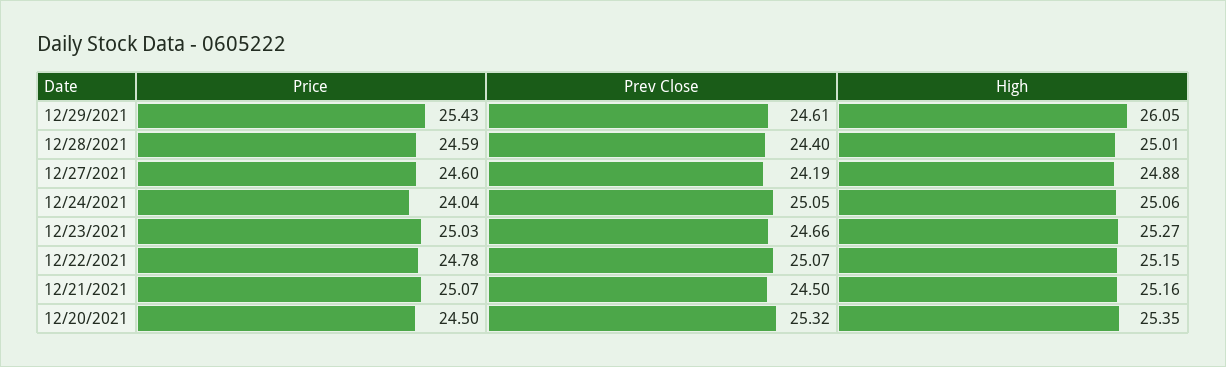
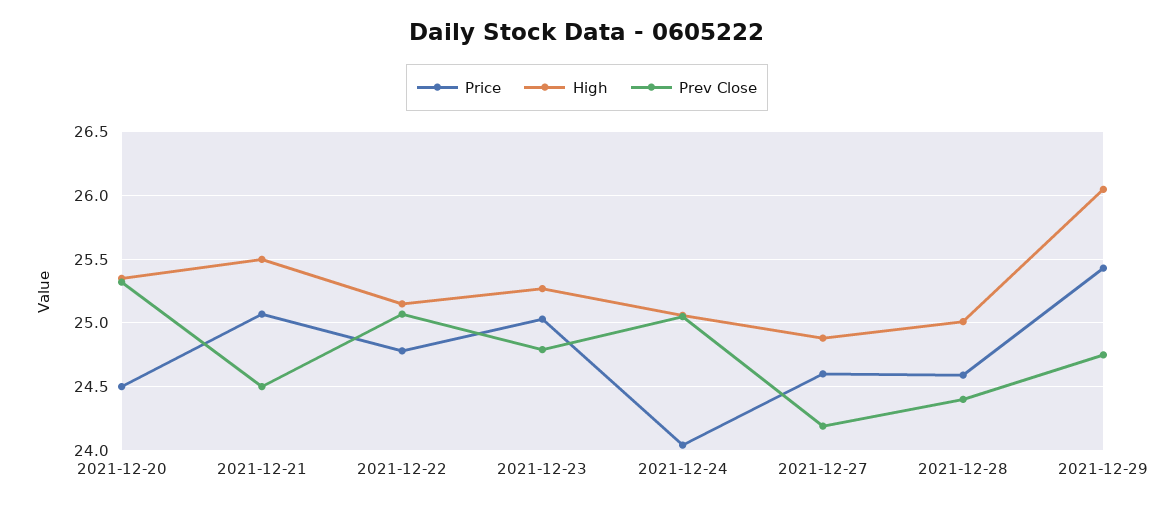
  {
    "Price": {
      "12/29/2021": 25.43,
      "12/28/2021": 24.59,
      "12/27/2021": 24.6,
      "12/24/2021": 24.04,
      "12/23/2021": 25.03,
      "12/22/2021": 24.78,
      "12/21/2021": 25.07,
      "12/20/2021": 24.5
    },
    "Prev Close": {
-     "12/29/2021": 24.61,
+     "12/29/2021": 24.75,
      "12/28/2021": 24.4,
      "12/27/2021": 24.19,
      "12/24/2021": 25.05,
-     "12/23/2021": 24.66,
+     "12/23/2021": 24.8,
      "12/22/2021": 25.07,
      "12/21/2021": 24.5,
      "12/20/2021": 25.32
    },
    "High": {
      "12/29/2021": 26.05,
      "12/28/2021": 25.01,
      "12/27/2021": 24.88,
      "12/24/2021": 25.06,
      "12/23/2021": 25.27,
      "12/22/2021": 25.15,
-     "12/21/2021": 25.16,
+     "12/21/2021": 25.5,
      "12/20/2021": 25.35
    }
  }

